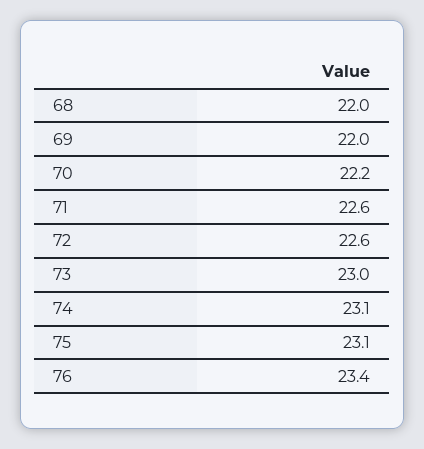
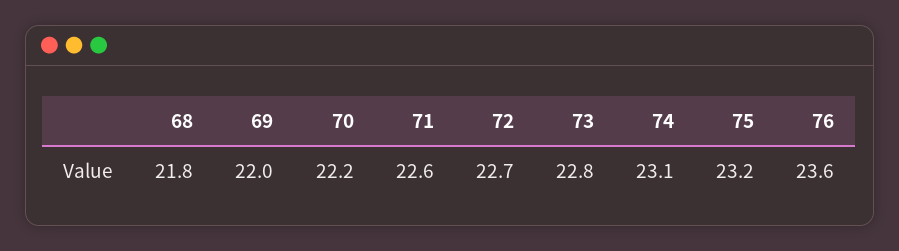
  {
-   "68": 22,
+   "68": 21.8,
    "69": 22,
    "70": 22.2,
    "71": 22.6,
-   "72": 22.6,
+   "72": 22.7,
-   "73": 23,
+   "73": 22.8,
    "74": 23.1,
-   "75": 23.1,
+   "75": 23.2,
-   "76": 23.4
+   "76": 23.6
  }

